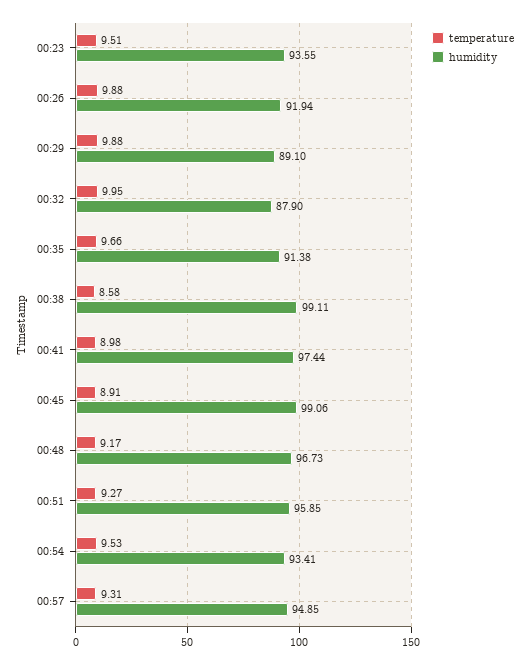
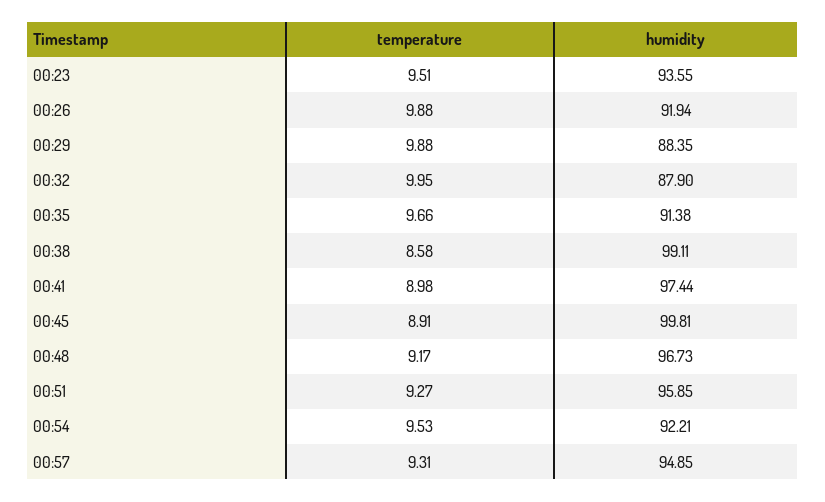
  {
    "temperature": {
      "00:23": 9.51,
      "00:26": 9.88,
      "00:29": 9.88,
      "00:32": 9.95,
      "00:35": 9.66,
      "00:38": 8.58,
      "00:41": 8.98,
      "00:45": 8.91,
      "00:48": 9.17,
      "00:51": 9.27,
      "00:54": 9.53,
      "00:57": 9.31
    },
    "humidity": {
      "00:23": 93.55,
      "00:26": 91.94,
-     "00:29": 89.1,
+     "00:29": 88.35,
      "00:32": 87.9,
      "00:35": 91.38,
      "00:38": 99.11,
      "00:41": 97.44,
-     "00:45": 99.06,
+     "00:45": 99.81,
      "00:48": 96.73,
      "00:51": 95.85,
-     "00:54": 93.41,
+     "00:54": 92.21,
      "00:57": 94.85
    }
  }

